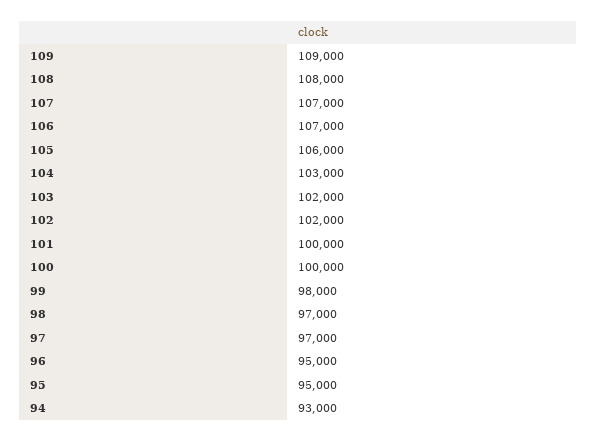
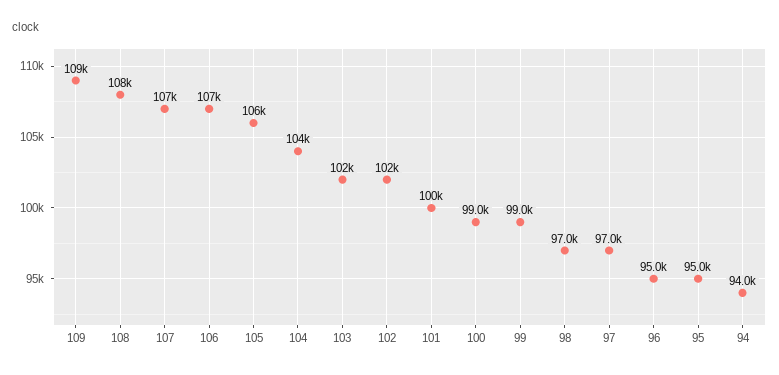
  {
    "109": 109000,
    "108": 108000,
    "107": 107000,
    "106": 107000,
    "105": 106000,
-   "104": 103000,
+   "104": 104000,
    "103": 102000,
    "102": 102000,
    "101": 100000,
-   "100": 100000,
+   "100": 99000,
-   "99": 98000,
+   "99": 99000,
    "98": 97000,
    "97": 97000,
    "96": 95000,
    "95": 95000,
-   "94": 93000
+   "94": 94000
  }

